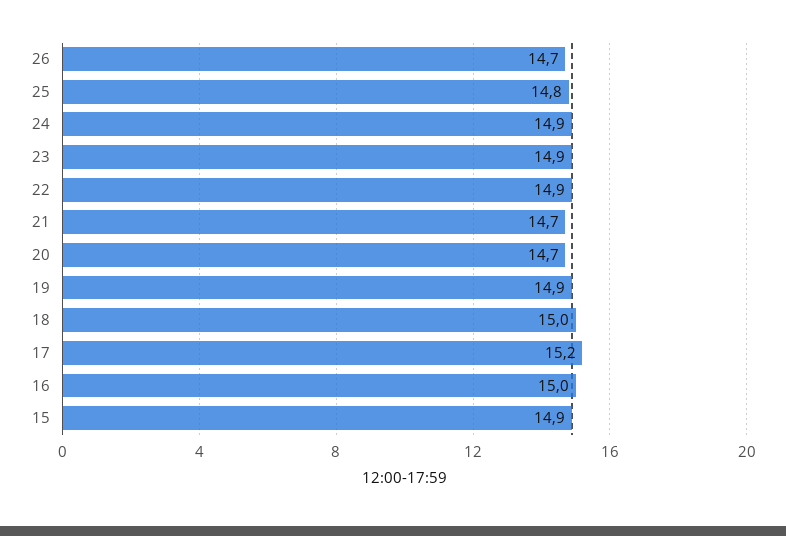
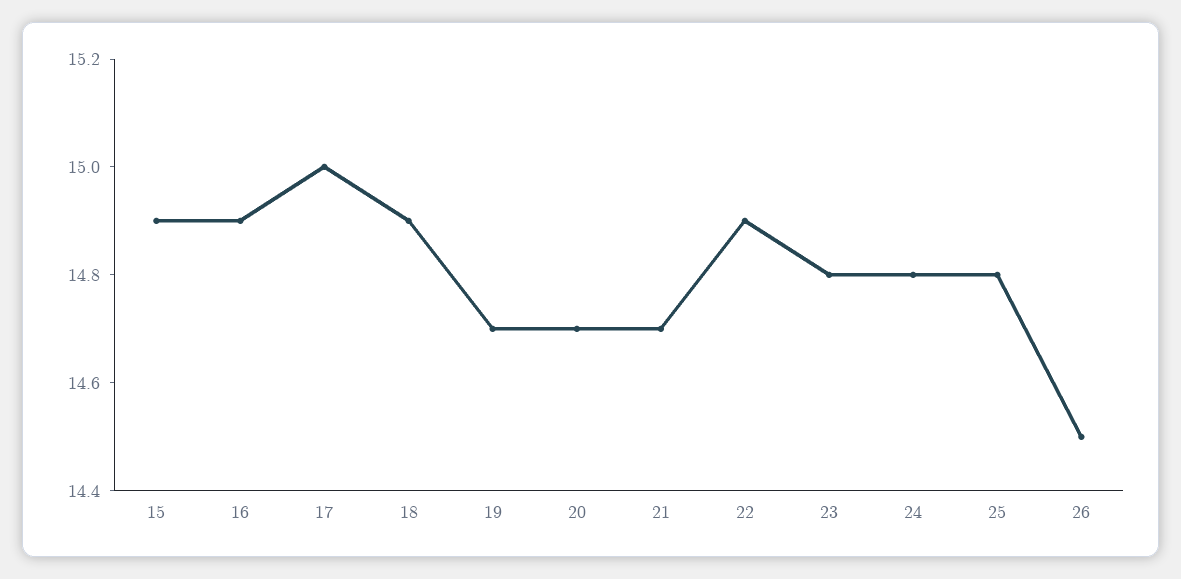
  {
-   "26": 14.7,
+   "26": 14.5,
    "25": 14.8,
-   "24": 14.9,
+   "24": 14.8,
-   "23": 14.9,
+   "23": 14.8,
    "22": 14.9,
    "21": 14.7,
    "20": 14.7,
-   "19": 14.9,
+   "19": 14.7,
-   "18": 15,
+   "18": 14.9,
-   "17": 15.2,
+   "17": 15,
-   "16": 15,
+   "16": 14.9,
    "15": 14.9
  }

